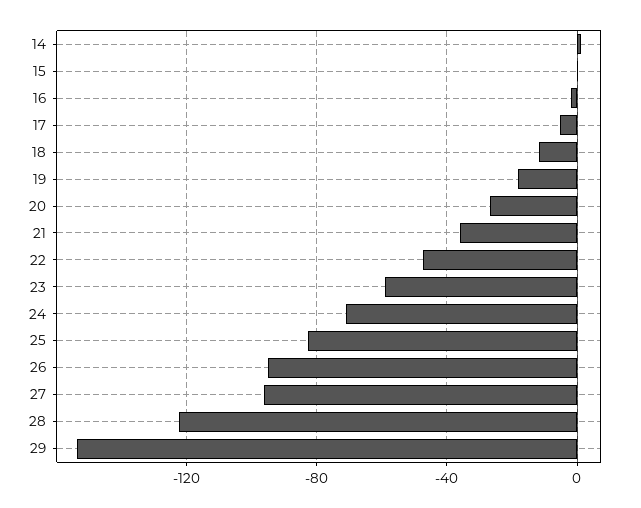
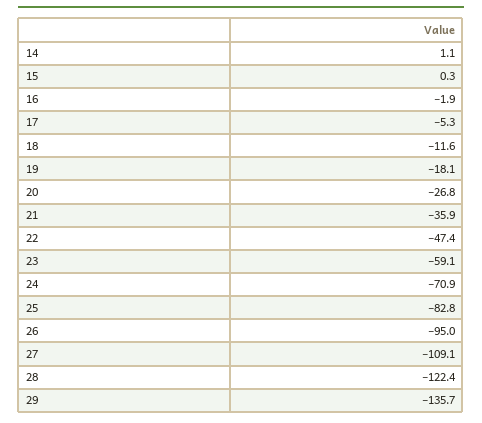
  {
    "14": 1.1,
    "15": 0.3,
    "16": -1.9,
    "17": -5.3,
    "18": -11.6,
    "19": -18.1,
    "20": -26.8,
    "21": -35.9,
    "22": -47.4,
    "23": -59.1,
    "24": -70.9,
    "25": -82.8,
    "26": -95,
-   "27": -95,
+   "27": -109.1,
    "28": -122.4,
-   "29": -155
+   "29": -135.7
  }

